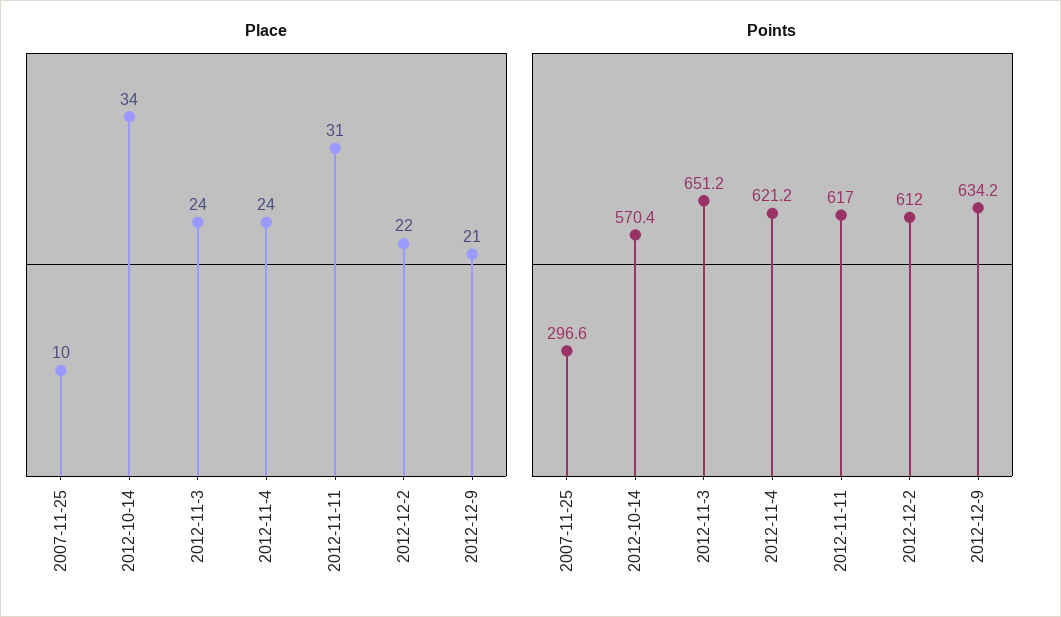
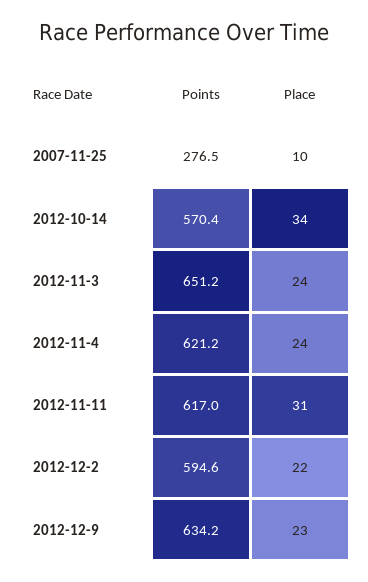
  {
    "Place": {
      "2007-11-25": 10,
      "2012-10-14": 34,
      "2012-11-3": 24,
      "2012-11-4": 24,
      "2012-11-11": 31,
      "2012-12-2": 22,
-     "2012-12-9": 21
+     "2012-12-9": 23
    },
    "Points": {
-     "2007-11-25": 296.6,
+     "2007-11-25": 276.5,
      "2012-10-14": 570.4,
      "2012-11-3": 651.2,
      "2012-11-4": 621.2,
      "2012-11-11": 617,
-     "2012-12-2": 612,
+     "2012-12-2": 594.6,
      "2012-12-9": 634.2
    }
  }

